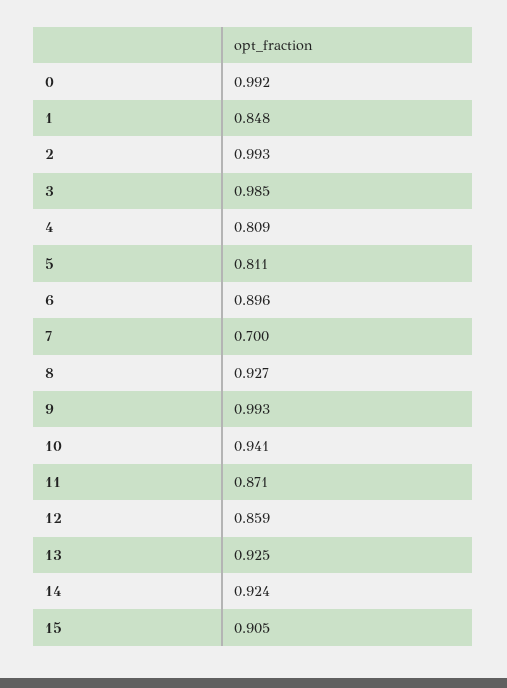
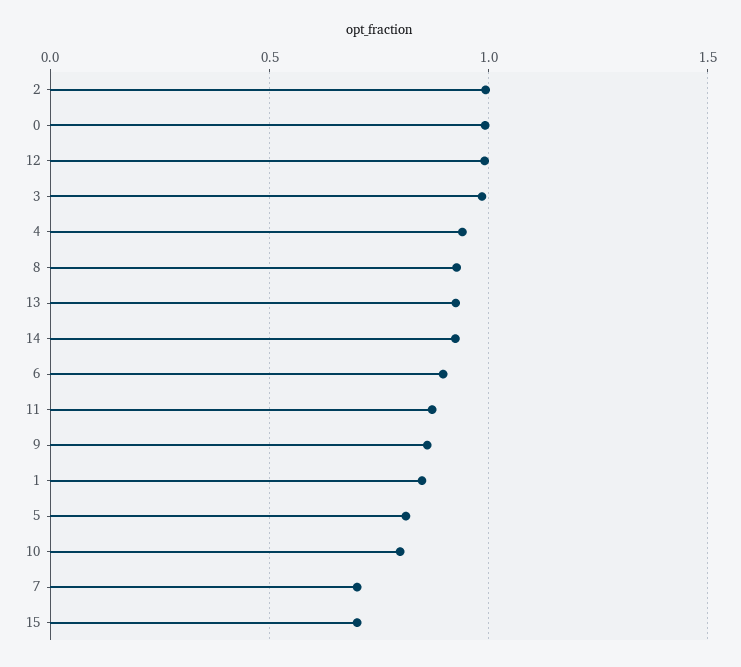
  {
    "0": 0.992,
    "1": 0.848,
    "2": 0.993,
    "3": 0.985,
-   "4": 0.809,
+   "4": 0.95,
    "5": 0.811,
    "6": 0.896,
    "7": 0.7,
    "8": 0.927,
-   "9": 0.993,
+   "9": 0.85,
-   "10": 0.941,
+   "10": 0.8,
    "11": 0.871,
-   "12": 0.859,
+   "12": 1,
    "13": 0.925,
    "14": 0.924,
-   "15": 0.905
+   "15": 0.7
  }

